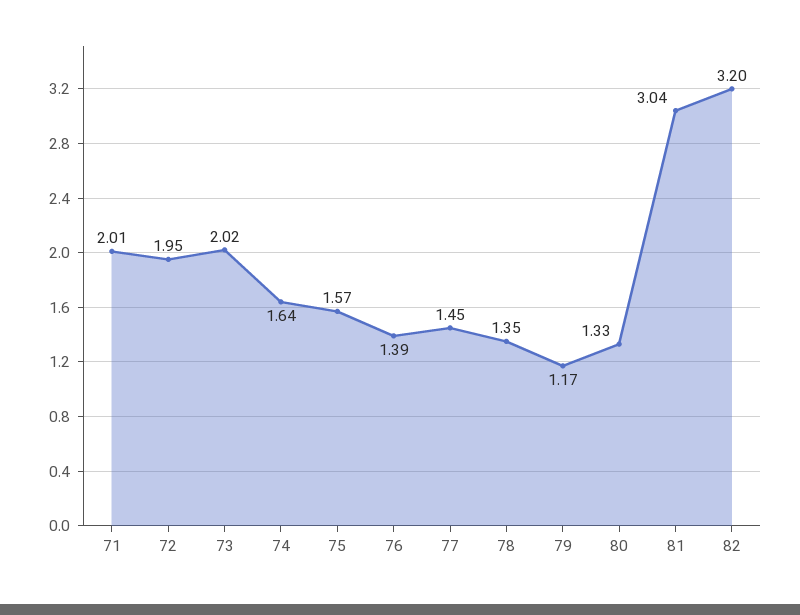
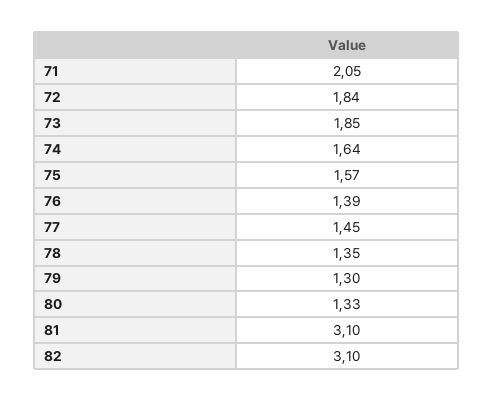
  {
-   "71": 2.01,
+   "71": 2.05,
-   "72": 1.95,
+   "72": 1.84,
-   "73": 2.02,
+   "73": 1.85,
    "74": 1.64,
    "75": 1.57,
    "76": 1.39,
    "77": 1.45,
    "78": 1.35,
-   "79": 1.17,
+   "79": 1.3,
    "80": 1.33,
-   "81": 3.04,
+   "81": 3.1,
-   "82": 3.2
+   "82": 3.1
  }

